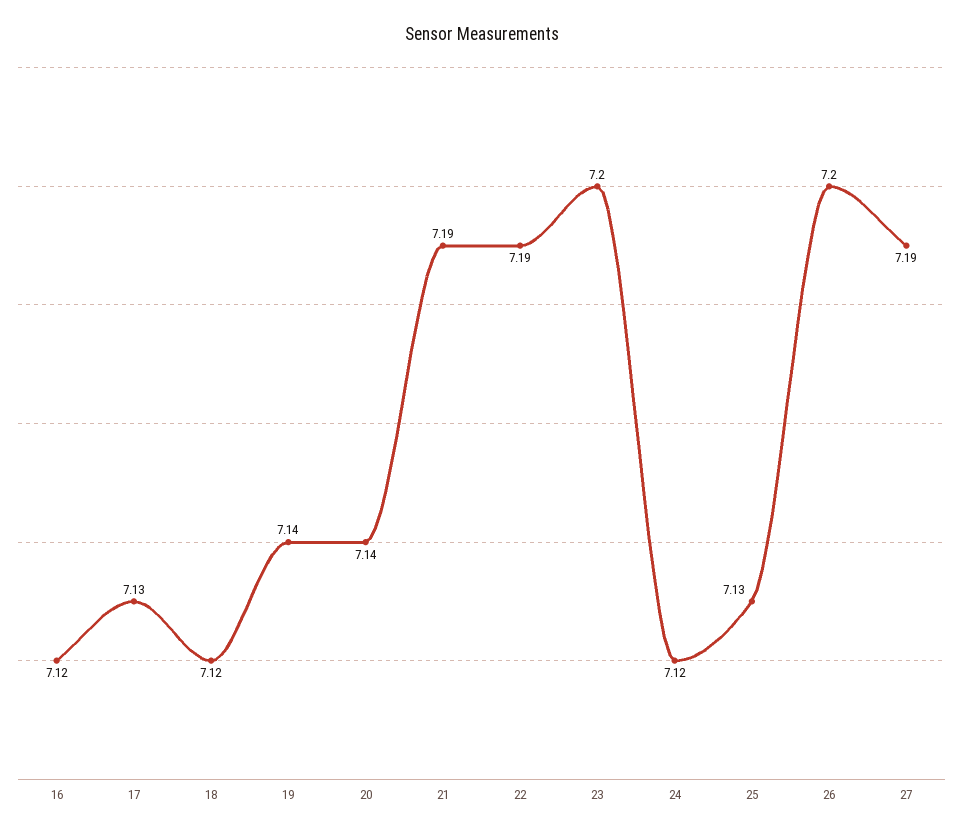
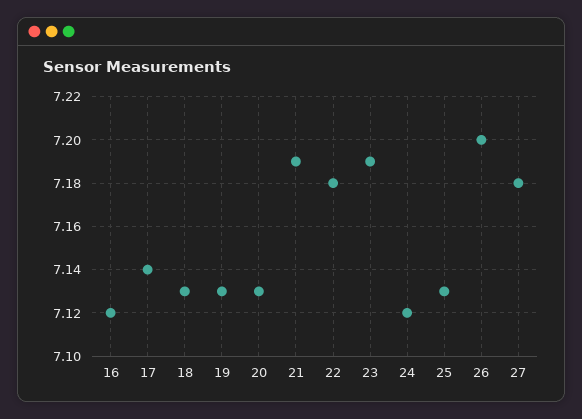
  {
    "16": 7.12,
-   "17": 7.13,
+   "17": 7.14,
-   "18": 7.12,
+   "18": 7.13,
-   "19": 7.14,
+   "19": 7.13,
-   "20": 7.14,
+   "20": 7.13,
    "21": 7.19,
-   "22": 7.19,
+   "22": 7.18,
-   "23": 7.2,
+   "23": 7.19,
    "24": 7.12,
    "25": 7.13,
    "26": 7.2,
-   "27": 7.19
+   "27": 7.18
  }

